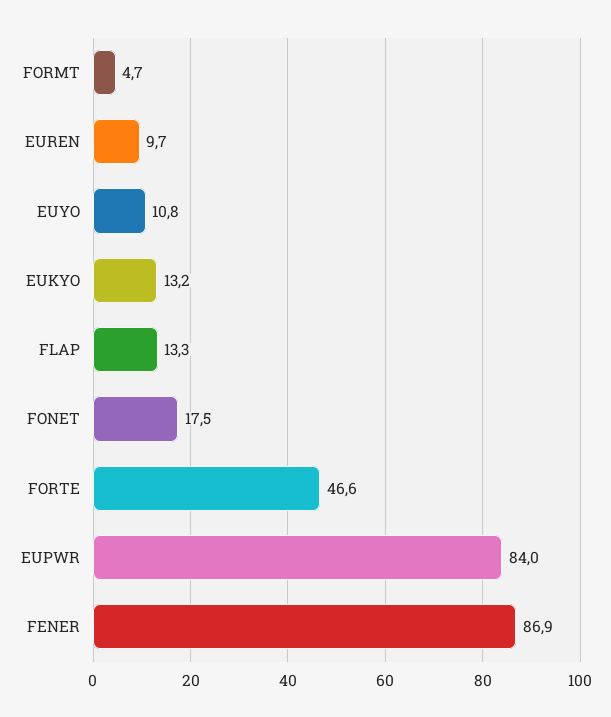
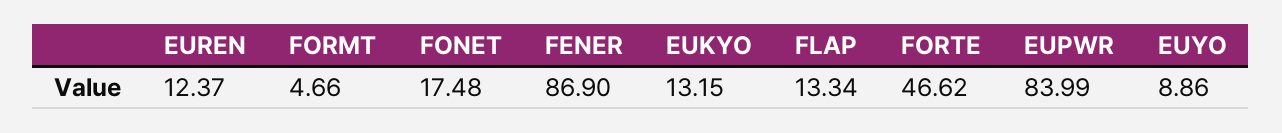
  {
    "FORMT": 4.66,
-   "EUREN": 9.7,
+   "EUREN": 12.37,
-   "EUYO": 10.8,
+   "EUYO": 8.86,
    "EUKYO": 13.15,
    "FLAP": 13.34,
    "FONET": 17.48,
    "FORTE": 46.62,
    "EUPWR": 83.99,
    "FENER": 86.9
  }

